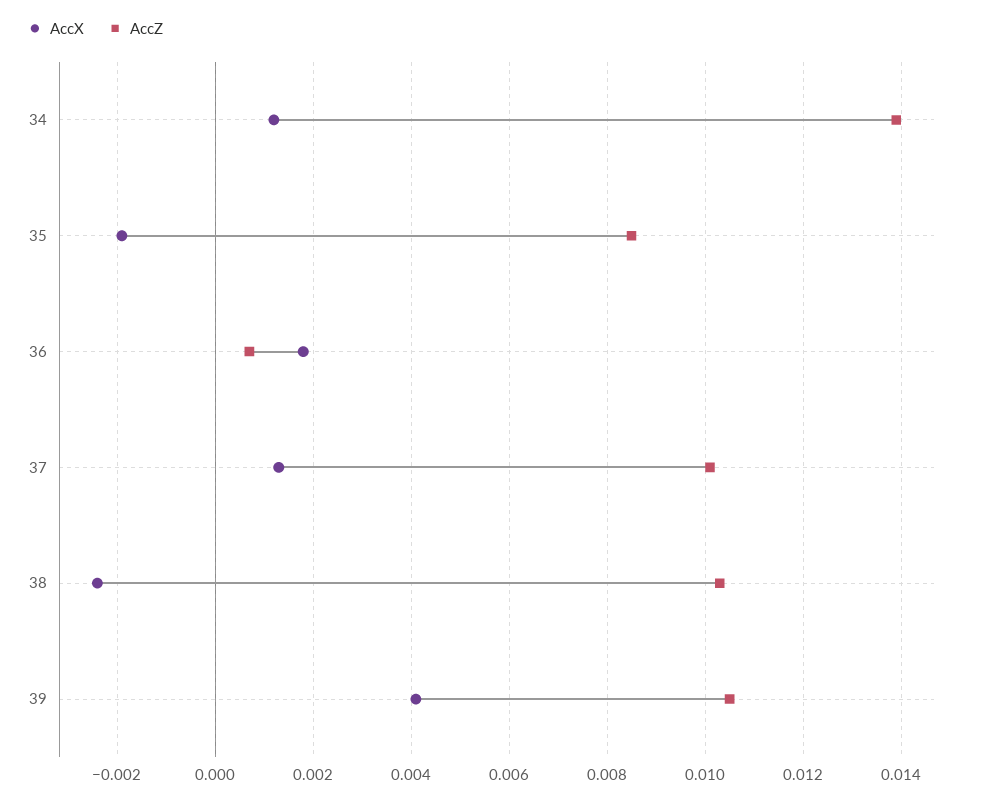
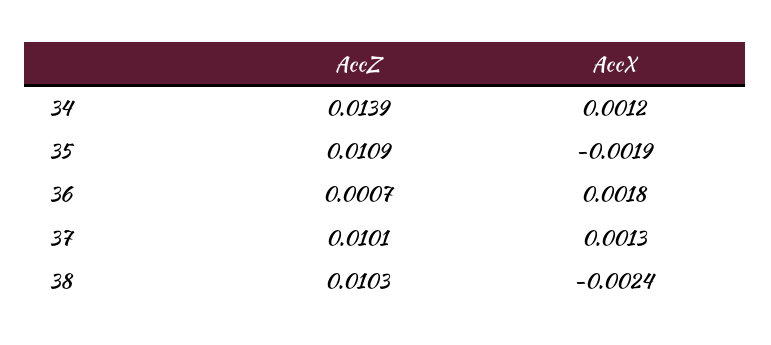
  {
    "AccX": {
      "34": 0.0012,
      "35": -0.0019,
      "36": 0.0018,
      "37": 0.0013,
-     "38": -0.0024,
+     "38": -0.0024
-     "39": 0.004
    },
    "AccZ": {
      "34": 0.0139,
-     "35": 0.0085,
+     "35": 0.0109,
      "36": 0.0007,
      "37": 0.0101,
-     "38": 0.0103,
+     "38": 0.0103
-     "39": 0.0105
    }
  }

